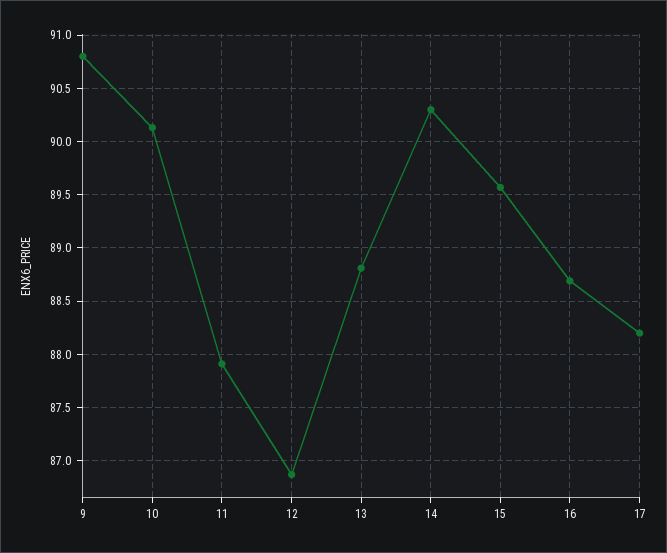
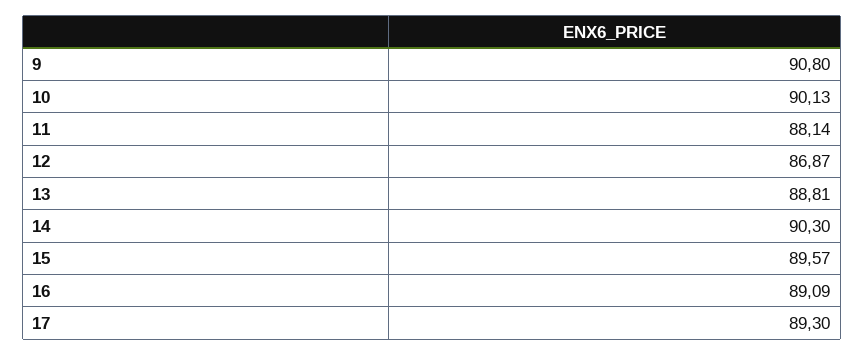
  {
    "9": 90.8,
    "10": 90.13,
-   "11": 87.9,
+   "11": 88.14,
    "12": 86.87,
    "13": 88.81,
    "14": 90.3,
    "15": 89.57,
-   "16": 88.7,
+   "16": 89.09,
-   "17": 88.2
+   "17": 89.3
  }

